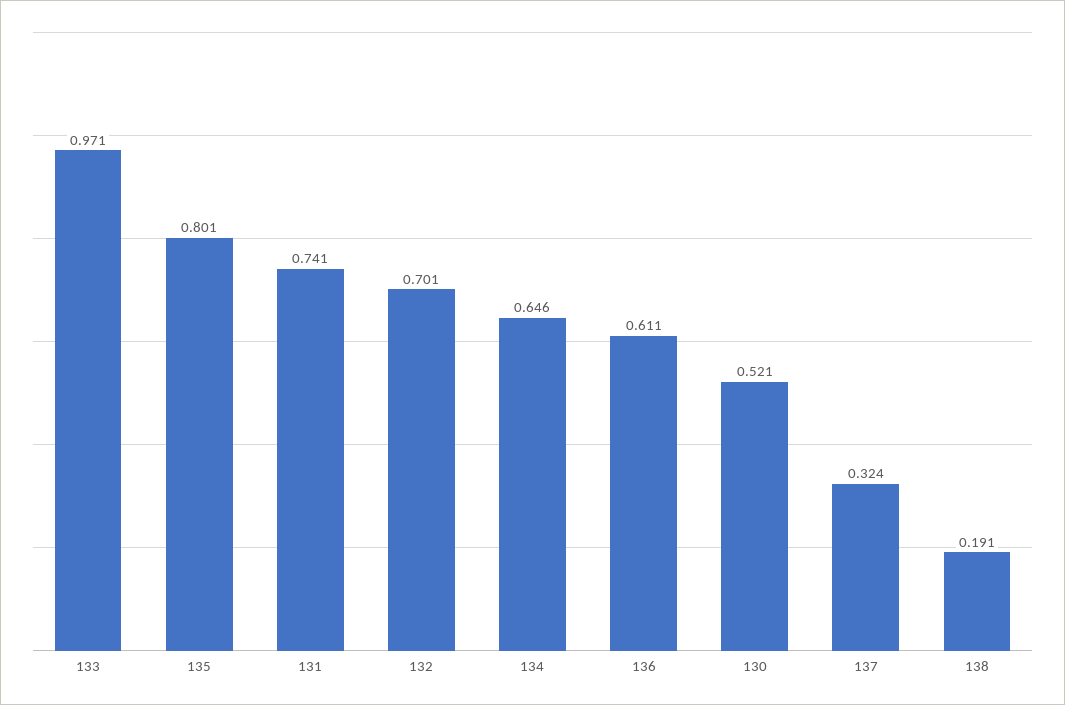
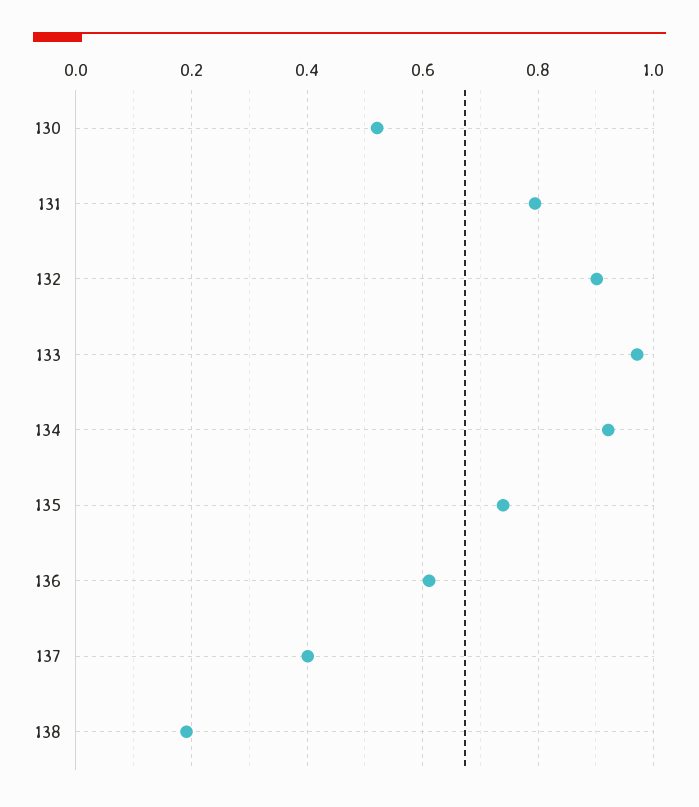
  {
    "133": 0.971,
-   "135": 0.801,
+   "135": 0.74,
-   "131": 0.741,
+   "131": 0.8,
-   "132": 0.701,
+   "132": 0.9,
-   "134": 0.646,
+   "134": 0.92,
    "136": 0.611,
    "130": 0.521,
-   "137": 0.324,
+   "137": 0.4,
    "138": 0.191
  }

